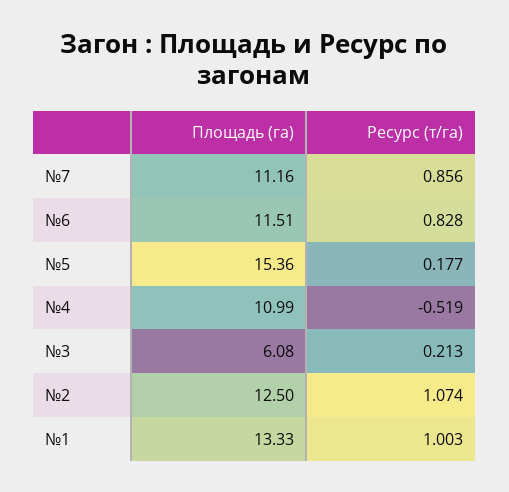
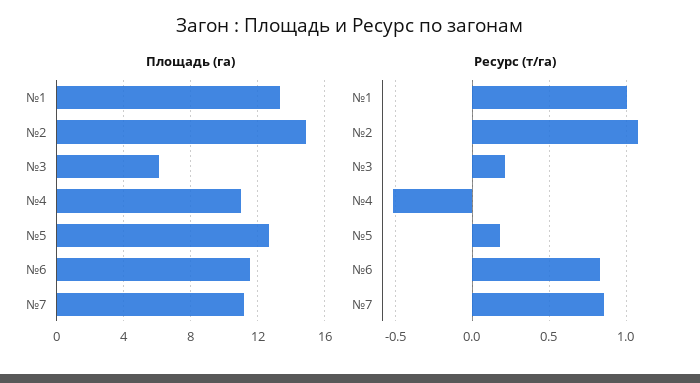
  {
    "Площадь (га)": {
      "№7": 11.16,
      "№6": 11.51,
-     "№5": 15.36,
+     "№5": 12.5,
      "№4": 10.99,
      "№3": 6.08,
-     "№2": 12.5,
+     "№2": 15,
      "№1": 13.33
    },
    "Ресурс (т/га)": {
      "№7": 0.856,
      "№6": 0.828,
      "№5": 0.177,
      "№4": -0.519,
      "№3": 0.213,
      "№2": 1.074,
      "№1": 1.003
    }
  }

